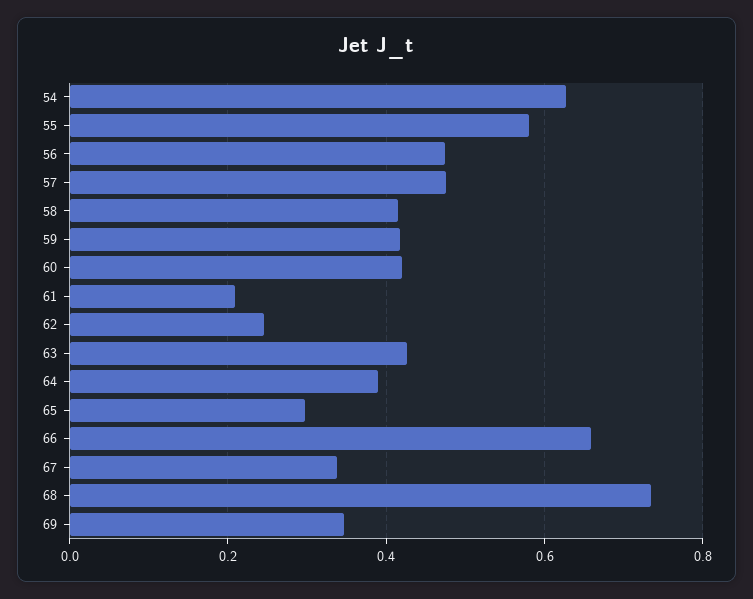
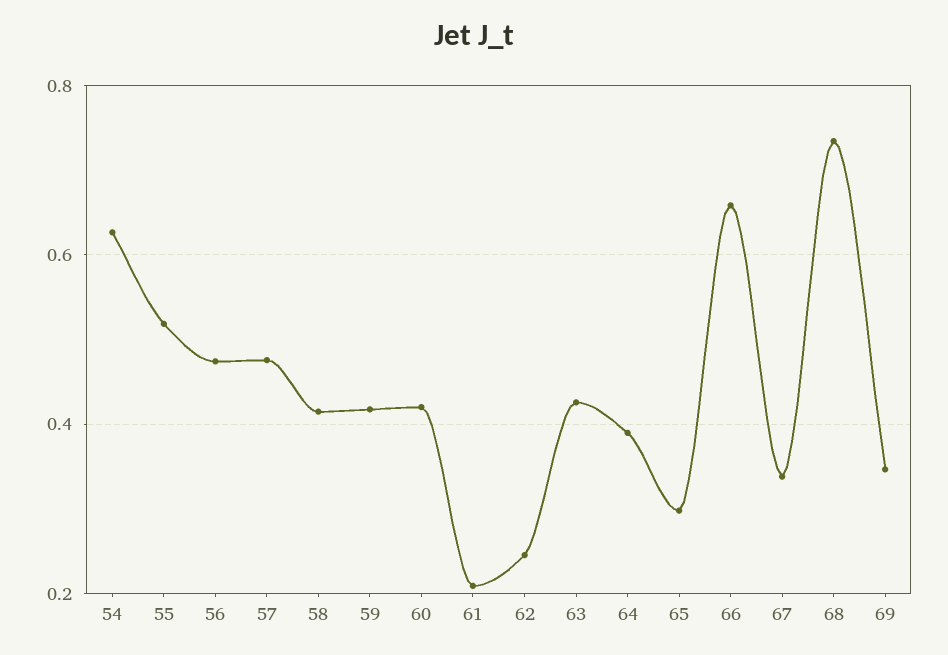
  {
    "54": 0.62,
-   "55": 0.58,
+   "55": 0.52,
    "56": 0.48,
    "57": 0.48,
    "58": 0.42,
    "59": 0.42,
    "60": 0.42,
    "61": 0.2,
    "62": 0.24,
    "63": 0.42,
    "64": 0.38,
    "65": 0.3,
    "66": 0.66,
    "67": 0.34,
    "68": 0.74,
    "69": 0.34
  }

